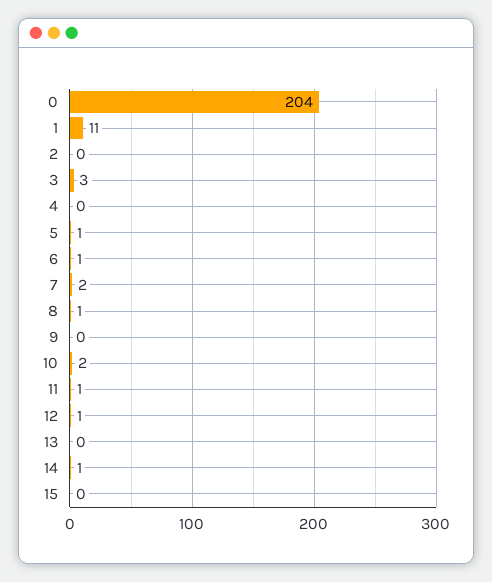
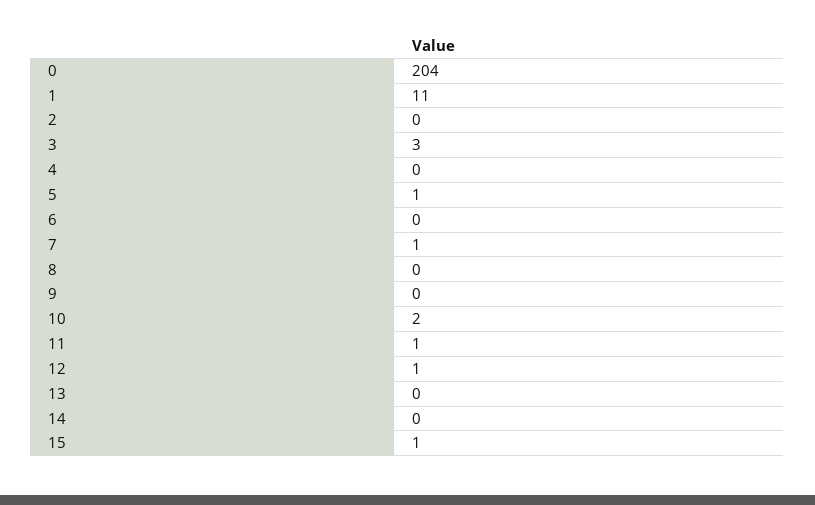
  {
    "0": 204,
    "1": 11,
    "2": 0,
    "3": 3,
    "4": 0,
    "5": 1,
-   "6": 1,
+   "6": 0,
-   "7": 2,
+   "7": 1,
-   "8": 1,
+   "8": 0,
    "9": 0,
    "10": 2,
    "11": 1,
    "12": 1,
    "13": 0,
-   "14": 1,
+   "14": 0,
-   "15": 0
+   "15": 1
  }

